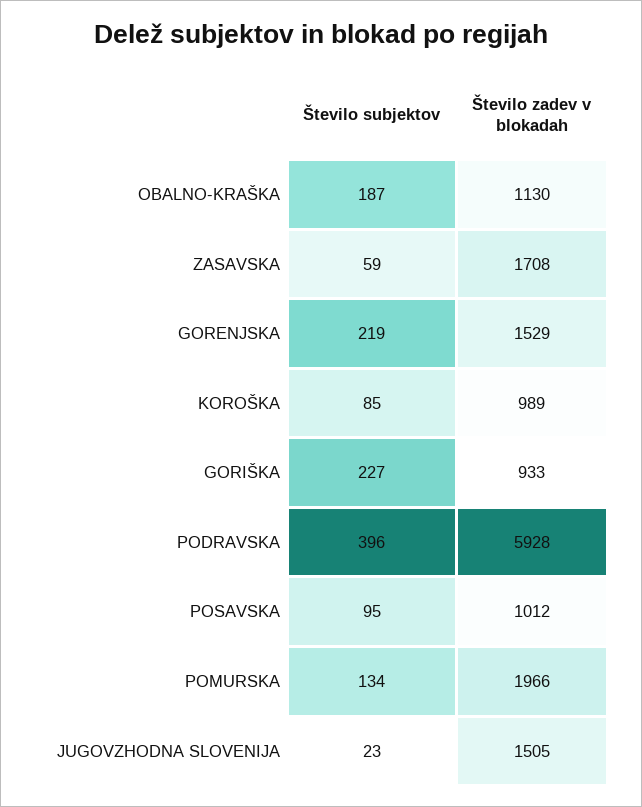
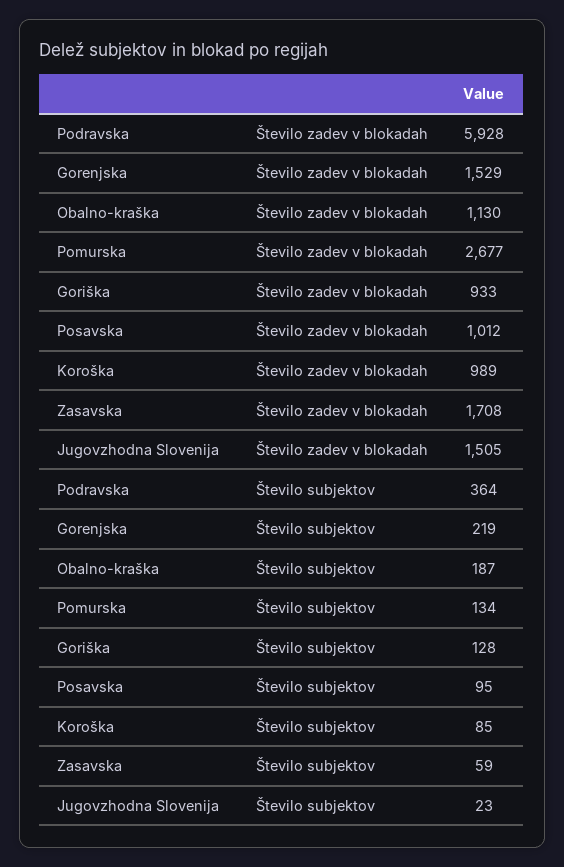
  {
    "Število subjektov": {
      "OBALNO-KRAŠKA": 187,
      "ZASAVSKA": 59,
      "GORENJSKA": 219,
      "KOROŠKA": 85,
-     "GORIŠKA": 227,
+     "GORIŠKA": 128,
-     "PODRAVSKA": 396,
+     "PODRAVSKA": 364,
      "POSAVSKA": 95,
      "POMURSKA": 134,
      "JUGOVZHODNA SLOVENIJA": 23
    },
    "Število zadev v blokadah": {
      "OBALNO-KRAŠKA": 1130,
      "ZASAVSKA": 1708,
      "GORENJSKA": 1529,
      "KOROŠKA": 989,
      "GORIŠKA": 933,
      "PODRAVSKA": 5928,
      "POSAVSKA": 1012,
-     "POMURSKA": 1966,
+     "POMURSKA": 2677,
      "JUGOVZHODNA SLOVENIJA": 1505
    }
  }

